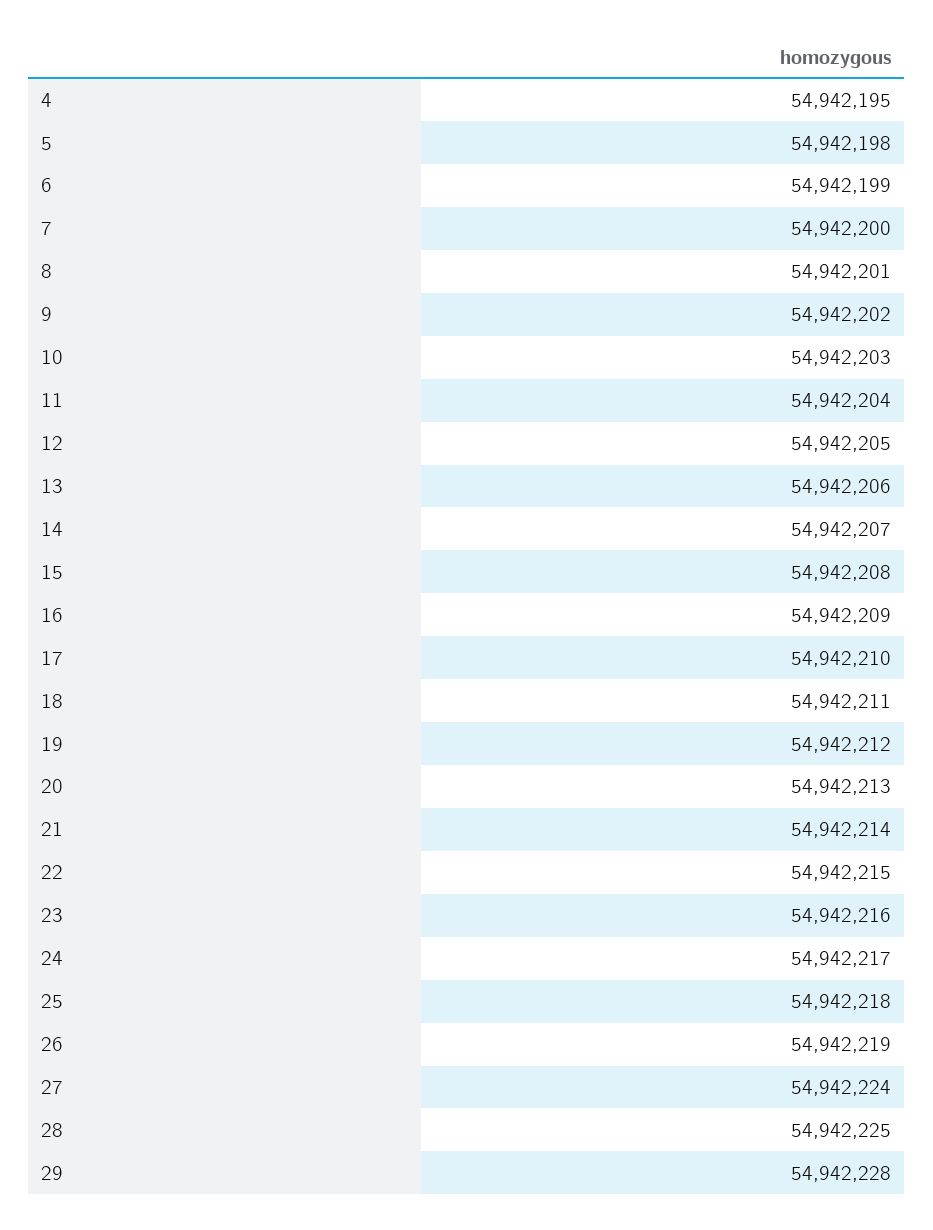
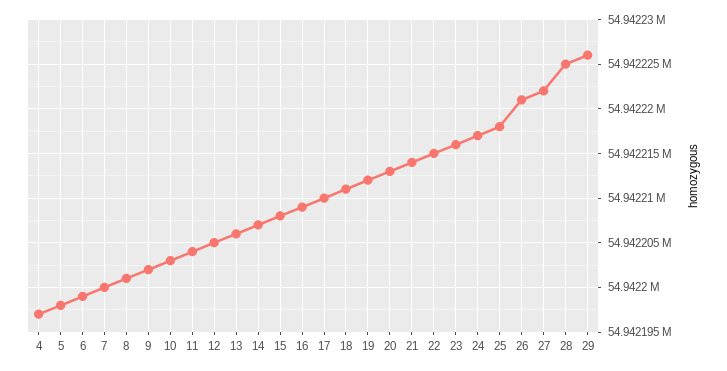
  {
-   "4": 54942195,
+   "4": 54942197,
    "5": 54942198,
    "6": 54942199,
    "7": 54942200,
    "8": 54942201,
    "9": 54942202,
    "10": 54942203,
    "11": 54942204,
    "12": 54942205,
    "13": 54942206,
    "14": 54942207,
    "15": 54942208,
    "16": 54942209,
    "17": 54942210,
    "18": 54942211,
    "19": 54942212,
    "20": 54942213,
    "21": 54942214,
    "22": 54942215,
    "23": 54942216,
    "24": 54942217,
    "25": 54942218,
-   "26": 54942219,
+   "26": 54942221,
-   "27": 54942224,
+   "27": 54942222,
    "28": 54942225,
-   "29": 54942228
+   "29": 54942226
  }

